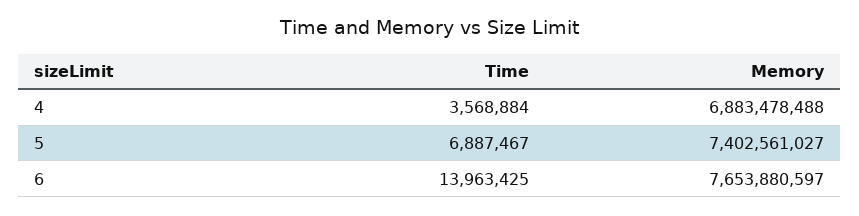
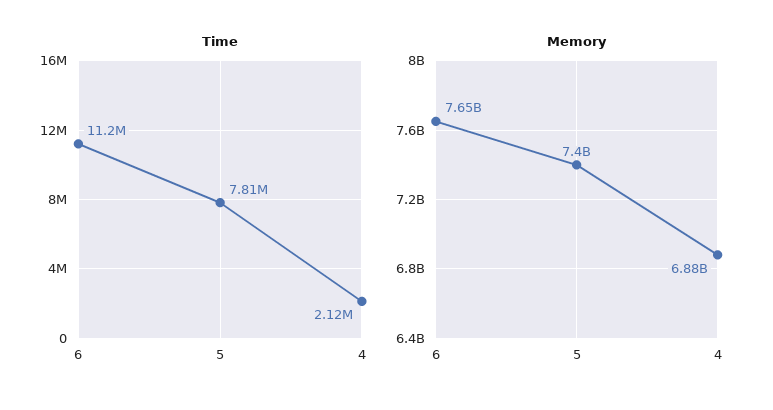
  {
    "Time": {
-     "4": 3568884,
+     "4": 2120000,
-     "5": 6887467,
+     "5": 7810000,
-     "6": 13963425
+     "6": 11200000
    },
    "Memory": {
      "4": 6883478488,
      "5": 7402561027,
      "6": 7653880597
    }
  }

